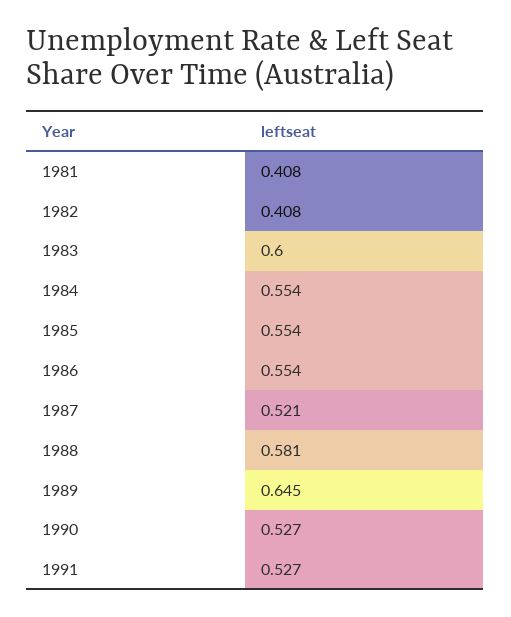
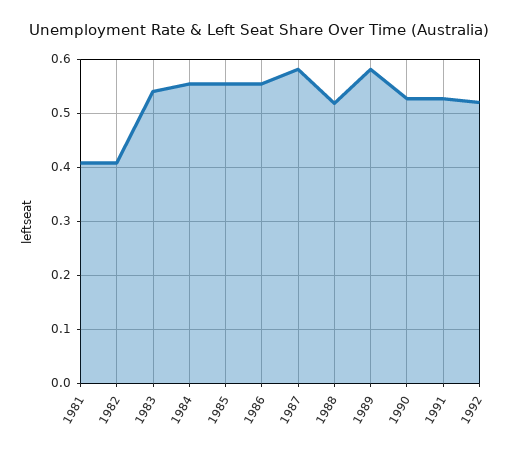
  {
    "1981": 0.408,
    "1982": 0.408,
-   "1983": 0.6,
+   "1983": 0.54,
    "1984": 0.554,
    "1985": 0.554,
    "1986": 0.554,
-   "1987": 0.521,
+   "1987": 0.58,
-   "1988": 0.581,
+   "1988": 0.52,
-   "1989": 0.645,
+   "1989": 0.58,
    "1990": 0.527,
-   "1991": 0.527
+   "1991": 0.527,
+   "1992": 0.52
  }

